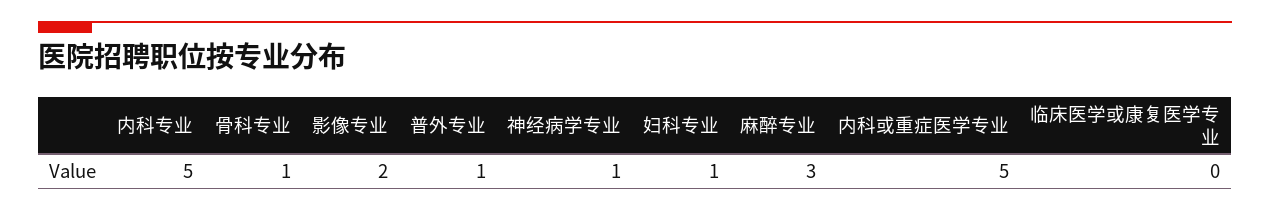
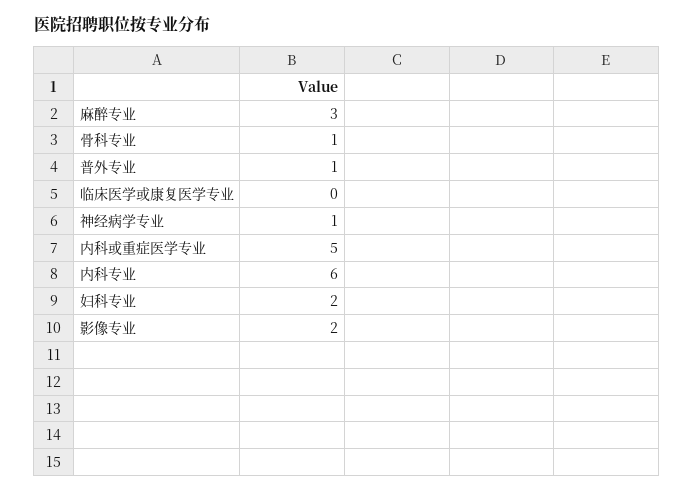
  {
-   "内科专业": 5,
+   "内科专业": 6,
    "骨科专业": 1,
    "影像专业": 2,
    "普外专业": 1,
    "神经病学专业": 1,
-   "妇科专业": 1,
+   "妇科专业": 2,
    "麻醉专业": 3,
    "内科或重症医学专业": 5,
    "临床医学或康复医学专业": 0
  }

